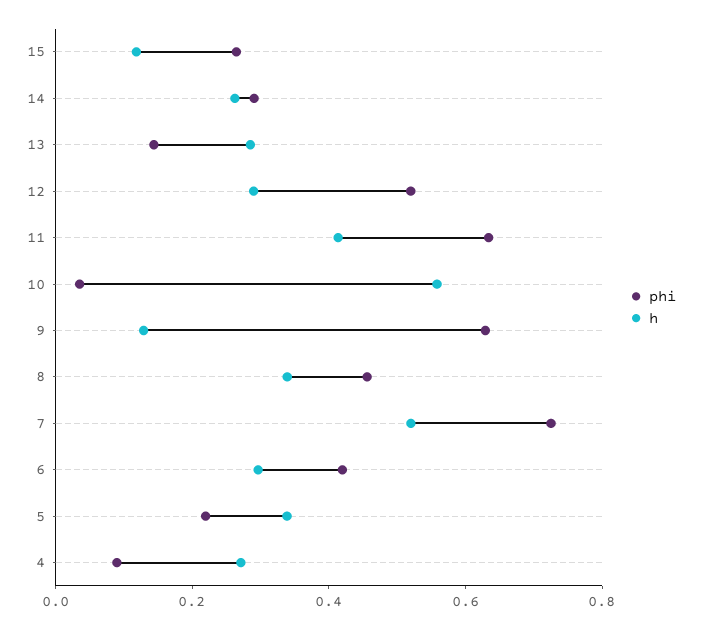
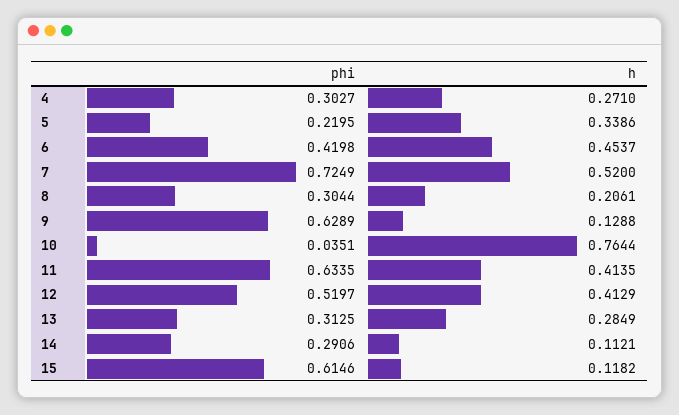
  {
    "phi": {
-     "15": 0.25,
+     "15": 0.6146,
      "14": 0.2906,
-     "13": 0.15,
+     "13": 0.3125,
      "12": 0.5197,
      "11": 0.6335,
      "10": 0.0351,
      "9": 0.6289,
-     "8": 0.45,
+     "8": 0.3044,
      "7": 0.7249,
      "6": 0.4198,
      "5": 0.2195,
-     "4": 0.1
+     "4": 0.3027
    },
    "h": {
      "15": 0.1182,
-     "14": 0.25,
+     "14": 0.1121,
      "13": 0.2849,
-     "12": 0.3,
+     "12": 0.4129,
      "11": 0.4135,
-     "10": 0.55,
+     "10": 0.7644,
      "9": 0.1288,
-     "8": 0.35,
+     "8": 0.2061,
      "7": 0.52,
-     "6": 0.3,
+     "6": 0.4537,
      "5": 0.3386,
      "4": 0.271
    }
  }

